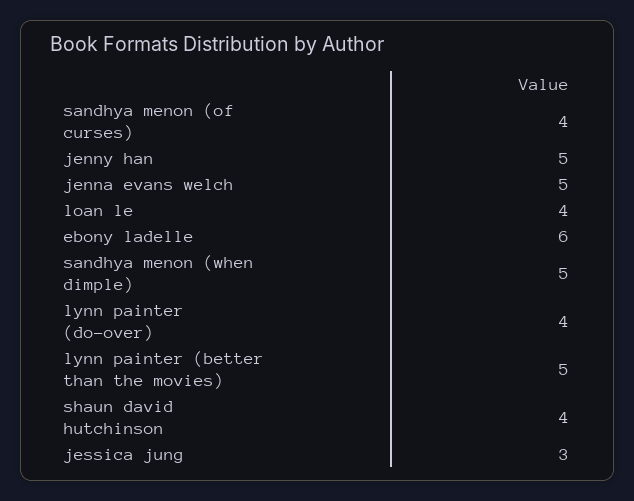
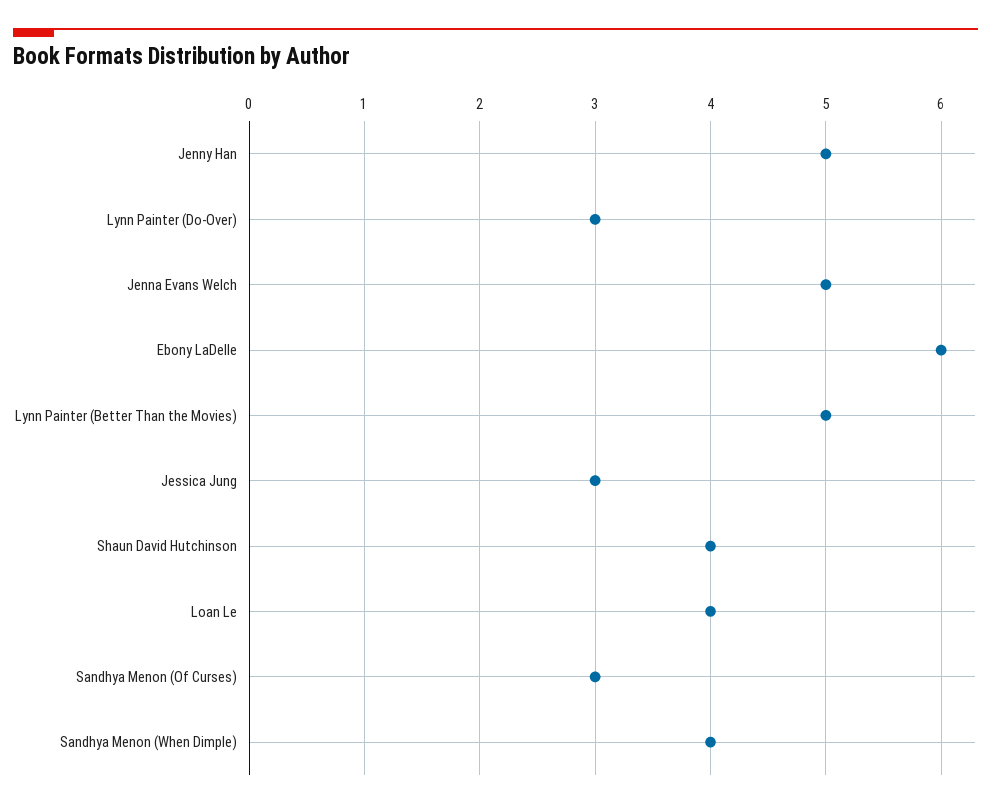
  {
-   "sandhya menon (of curses)": 4,
+   "sandhya menon (of curses)": 3,
    "jenny han": 5,
    "jenna evans welch": 5,
    "loan le": 4,
    "ebony ladelle": 6,
-   "sandhya menon (when dimple)": 5,
+   "sandhya menon (when dimple)": 4,
-   "lynn painter (do-over)": 4,
+   "lynn painter (do-over)": 3,
    "lynn painter (better than the movies)": 5,
    "shaun david hutchinson": 4,
    "jessica jung": 3
  }

